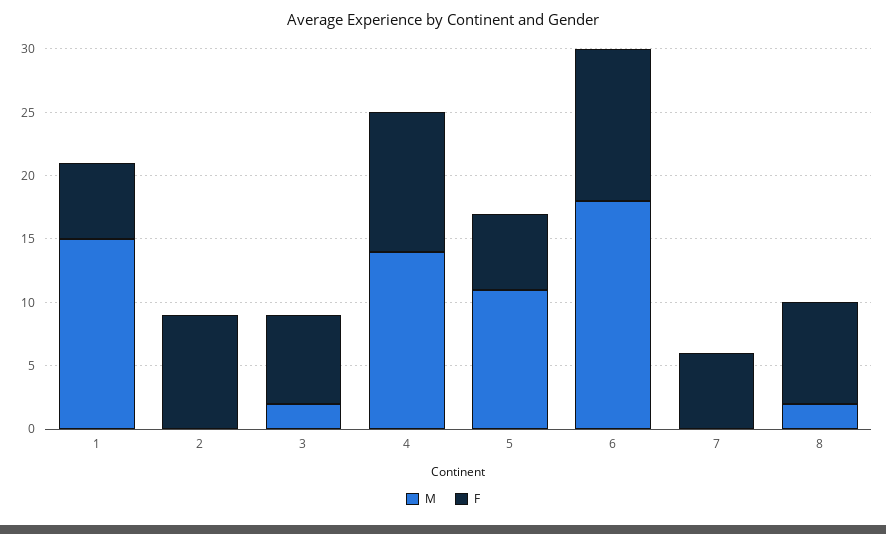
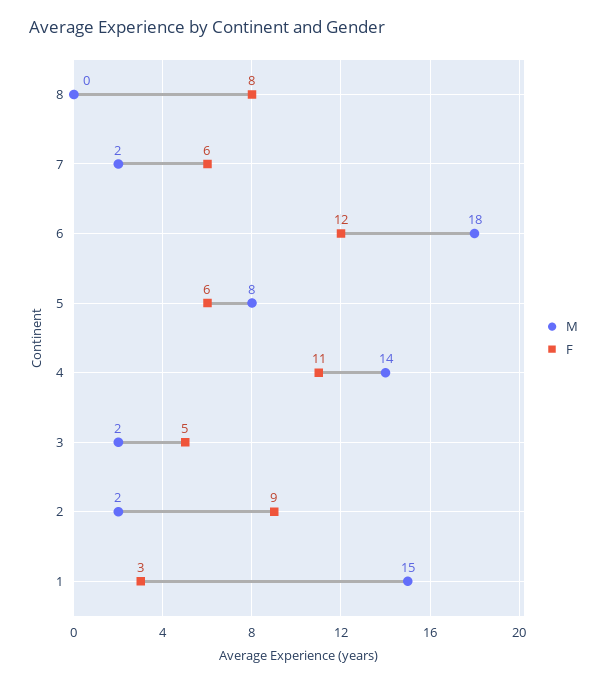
  {
    "M": {
      "1": 15,
-     "2": 0,
+     "2": 2,
      "3": 2,
      "4": 14,
-     "5": 11,
+     "5": 8,
      "6": 18,
-     "7": 0,
+     "7": 2,
-     "8": 2
+     "8": 0
    },
    "F": {
-     "1": 6,
+     "1": 3,
      "2": 9,
-     "3": 7,
+     "3": 5,
      "4": 11,
      "5": 6,
      "6": 12,
      "7": 6,
      "8": 8
    }
  }

